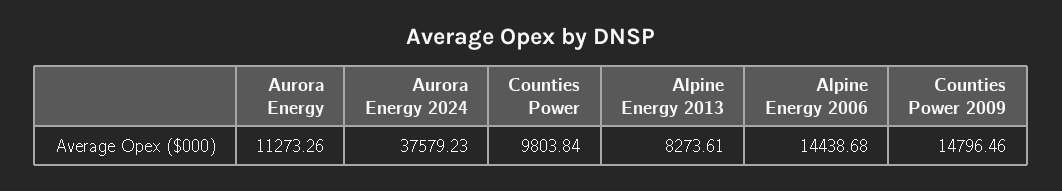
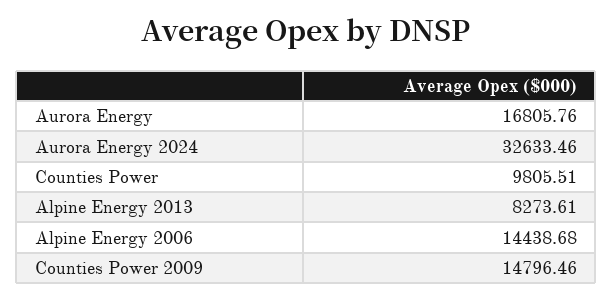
  {
-   "Aurora Energy": 11273.26,
+   "Aurora Energy": 16805.76,
-   "Aurora Energy 2024": 37579.23,
+   "Aurora Energy 2024": 32633.46,
-   "Counties Power": 9803.84,
+   "Counties Power": 9805.51,
    "Alpine Energy 2013": 8273.61,
    "Alpine Energy 2006": 14438.68,
    "Counties Power 2009": 14796.46
  }

